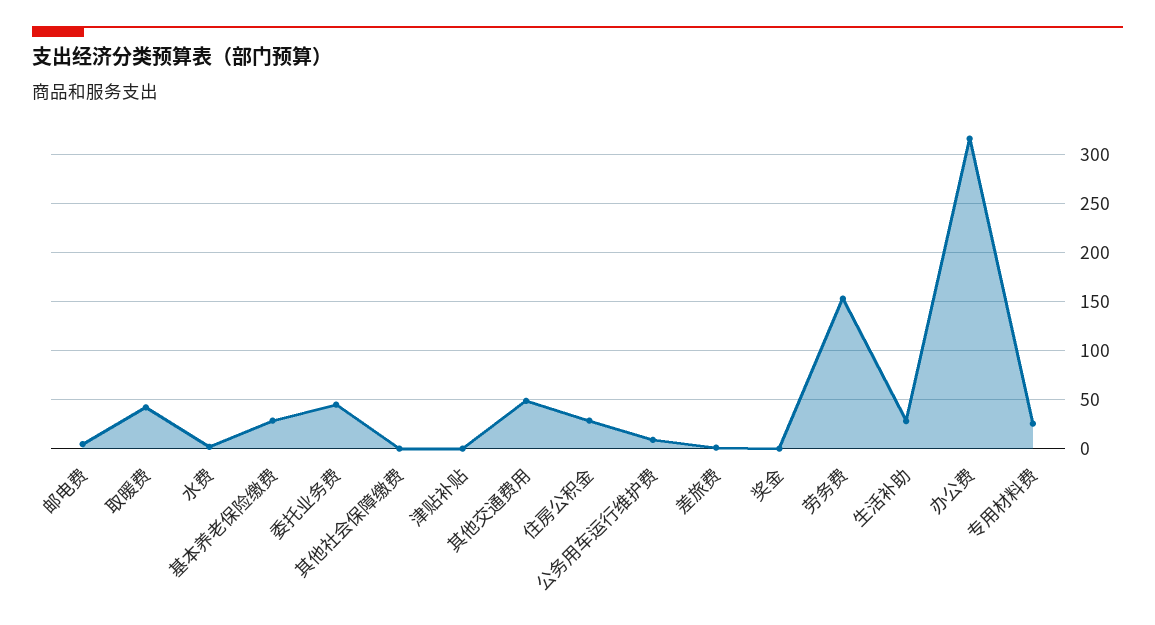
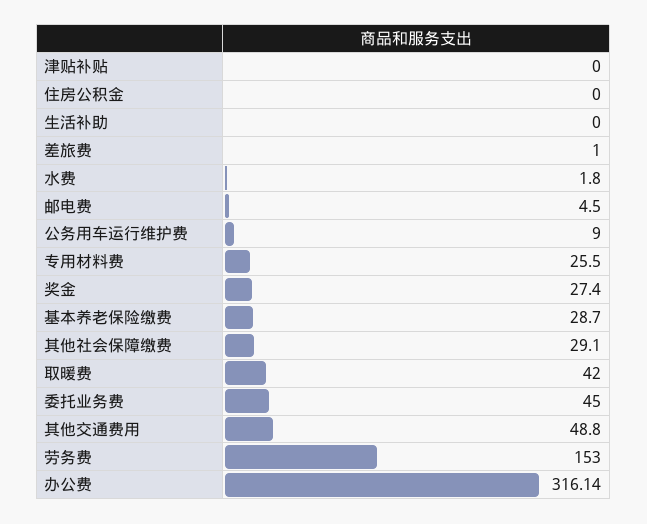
  {
    "邮电费": 4.5,
    "取暖费": 42,
    "水费": 1.8,
    "基本养老保险缴费": 28.7,
    "委托业务费": 45,
-   "其他社会保障缴费": 0,
+   "其他社会保障缴费": 29.1,
    "津贴补贴": 0,
    "其他交通费用": 48.8,
-   "住房公积金": 30,
+   "住房公积金": 0,
    "公务用车运行维护费": 9,
    "差旅费": 1,
-   "奖金": 0,
+   "奖金": 27.4,
    "劳务费": 153,
-   "生活补助": 30,
+   "生活补助": 0,
    "办公费": 316.14,
    "专用材料费": 25.5
  }

